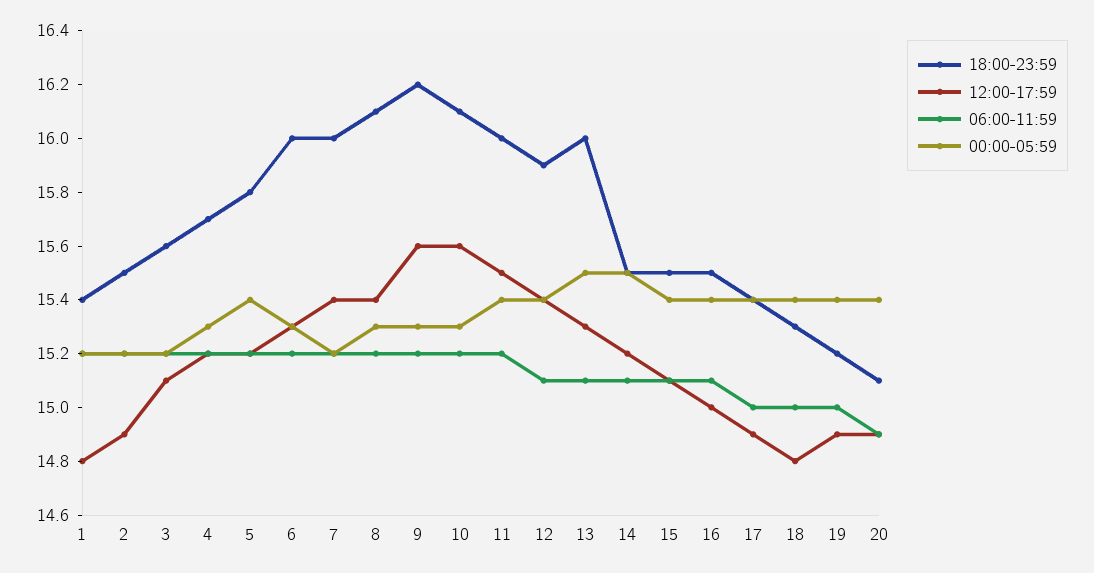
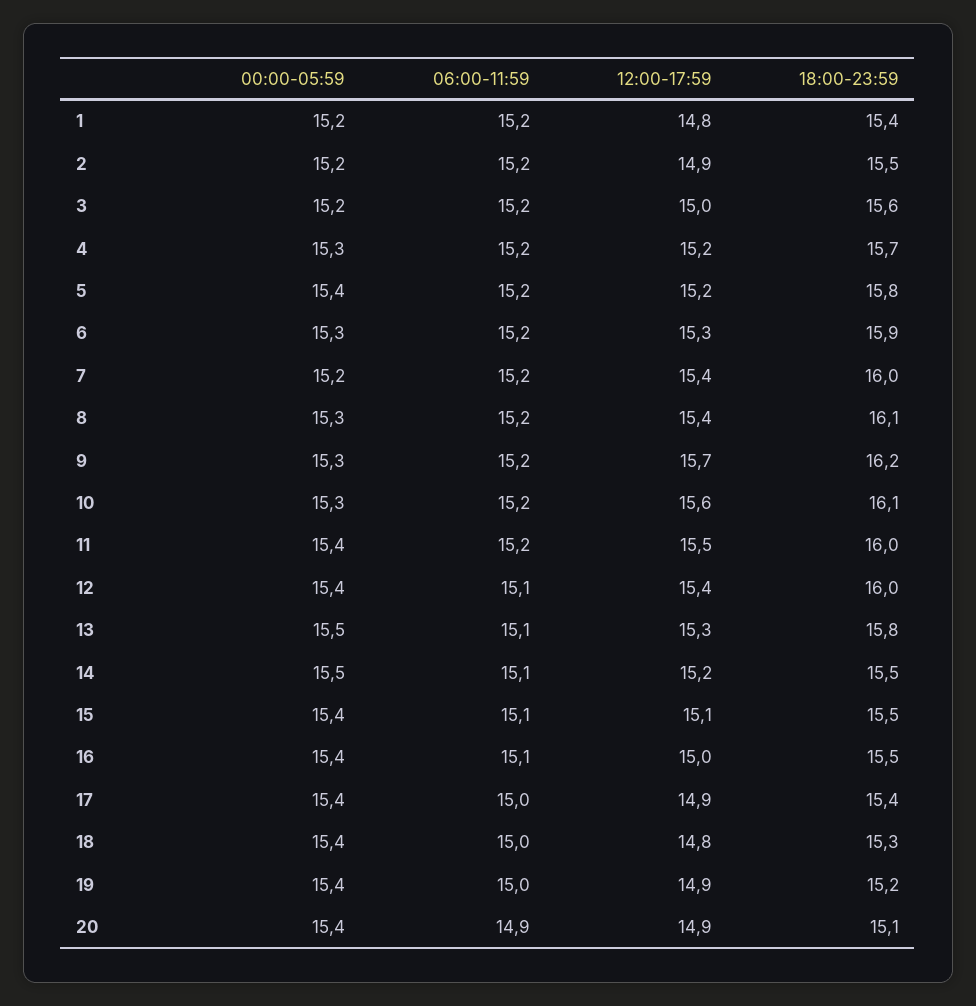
  {
    "18:00-23:59": {
      "1": 15.4,
      "2": 15.5,
      "3": 15.6,
      "4": 15.7,
      "5": 15.8,
-     "6": 16,
+     "6": 15.9,
      "7": 16,
      "8": 16.1,
      "9": 16.2,
      "10": 16.1,
      "11": 16,
-     "12": 15.9,
+     "12": 16,
-     "13": 16,
+     "13": 15.8,
      "14": 15.5,
      "15": 15.5,
      "16": 15.5,
      "17": 15.4,
      "18": 15.3,
      "19": 15.2,
      "20": 15.1
    },
    "12:00-17:59": {
      "1": 14.8,
      "2": 14.9,
-     "3": 15.1,
+     "3": 15,
      "4": 15.2,
      "5": 15.2,
      "6": 15.3,
      "7": 15.4,
      "8": 15.4,
-     "9": 15.6,
+     "9": 15.7,
      "10": 15.6,
      "11": 15.5,
      "12": 15.4,
      "13": 15.3,
      "14": 15.2,
      "15": 15.1,
      "16": 15,
      "17": 14.9,
      "18": 14.8,
      "19": 14.9,
      "20": 14.9
    },
    "06:00-11:59": {
      "1": 15.2,
      "2": 15.2,
      "3": 15.2,
      "4": 15.2,
      "5": 15.2,
      "6": 15.2,
      "7": 15.2,
      "8": 15.2,
      "9": 15.2,
      "10": 15.2,
      "11": 15.2,
      "12": 15.1,
      "13": 15.1,
      "14": 15.1,
      "15": 15.1,
      "16": 15.1,
      "17": 15,
      "18": 15,
      "19": 15,
      "20": 14.9
    },
    "00:00-05:59": {
      "1": 15.2,
      "2": 15.2,
      "3": 15.2,
      "4": 15.3,
      "5": 15.4,
      "6": 15.3,
      "7": 15.2,
      "8": 15.3,
      "9": 15.3,
      "10": 15.3,
      "11": 15.4,
      "12": 15.4,
      "13": 15.5,
      "14": 15.5,
      "15": 15.4,
      "16": 15.4,
      "17": 15.4,
      "18": 15.4,
      "19": 15.4,
      "20": 15.4
    }
  }

